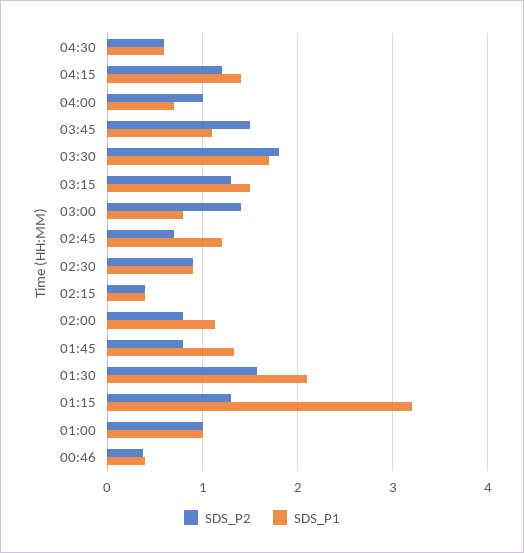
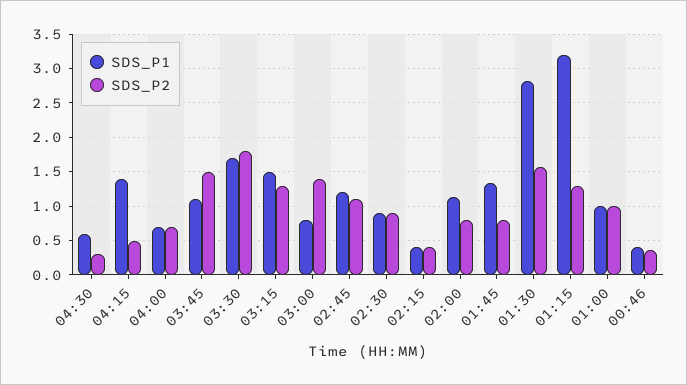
  {
    "SDS_P2": {
-     "04:30": 0.6,
+     "04:30": 0.3,
-     "04:15": 1.2,
+     "04:15": 0.5,
-     "04:00": 1,
+     "04:00": 0.7,
      "03:45": 1.5,
      "03:30": 1.8,
      "03:15": 1.3,
      "03:00": 1.4,
-     "02:45": 0.7,
+     "02:45": 1.1,
      "02:30": 0.9,
      "02:15": 0.4,
      "02:00": 0.8,
      "01:45": 0.8,
      "01:30": 1.6,
      "01:15": 1.3,
      "01:00": 1,
      "00:46": 0.4
    },
    "SDS_P1": {
      "04:30": 0.6,
      "04:15": 1.4,
      "04:00": 0.7,
      "03:45": 1.1,
      "03:30": 1.7,
      "03:15": 1.5,
      "03:00": 0.8,
      "02:45": 1.2,
      "02:30": 0.9,
      "02:15": 0.4,
      "02:00": 1.1,
      "01:45": 1.3,
-     "01:30": 2.1,
+     "01:30": 2.8,
      "01:15": 3.2,
      "01:00": 1,
      "00:46": 0.4
    }
  }

